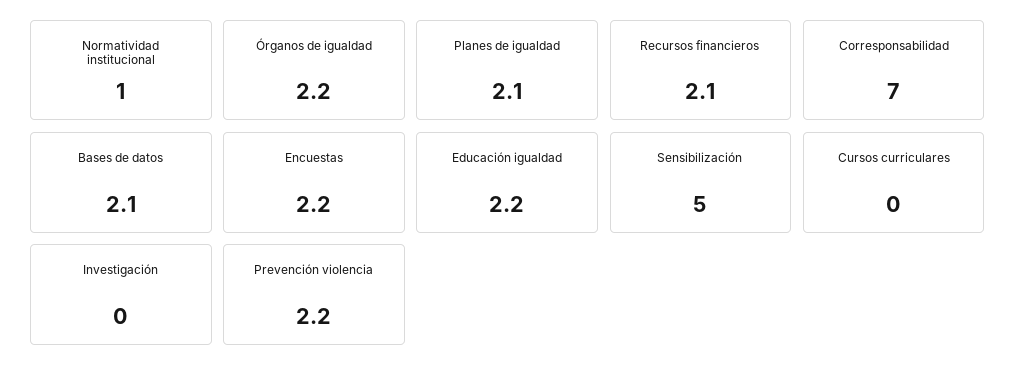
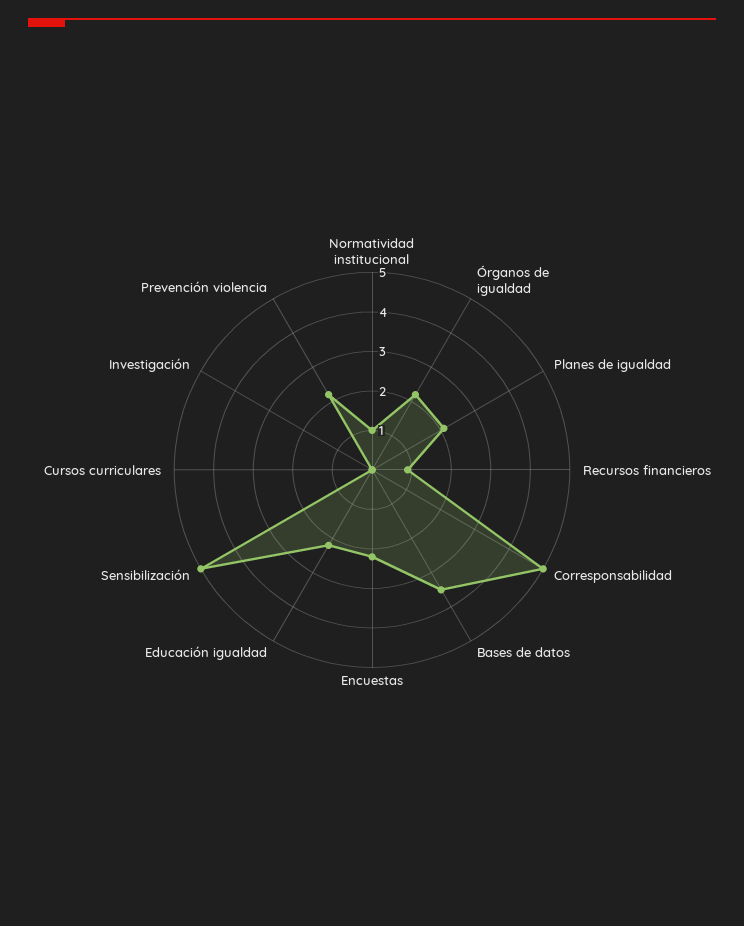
  {
    "Normatividad institucional": 1,
    "Órganos de igualdad": 2.2,
    "Planes de igualdad": 2.1,
-   "Recursos financieros": 2.1,
+   "Recursos financieros": 1,
-   "Corresponsabilidad": 7,
+   "Corresponsabilidad": 5,
-   "Bases de datos": 2.1,
+   "Bases de datos": 3.5,
    "Encuestas": 2.2,
    "Educación igualdad": 2.2,
    "Sensibilización": 5,
    "Cursos curriculares": 0,
    "Investigación": 0,
    "Prevención violencia": 2.2
  }

